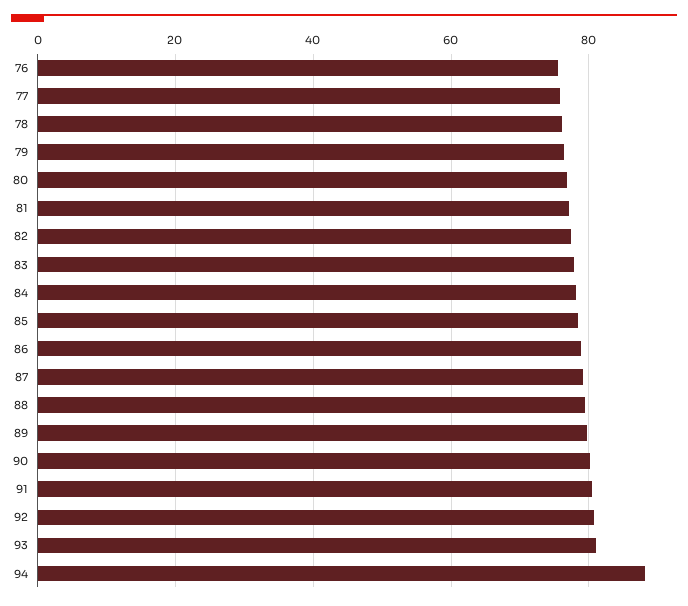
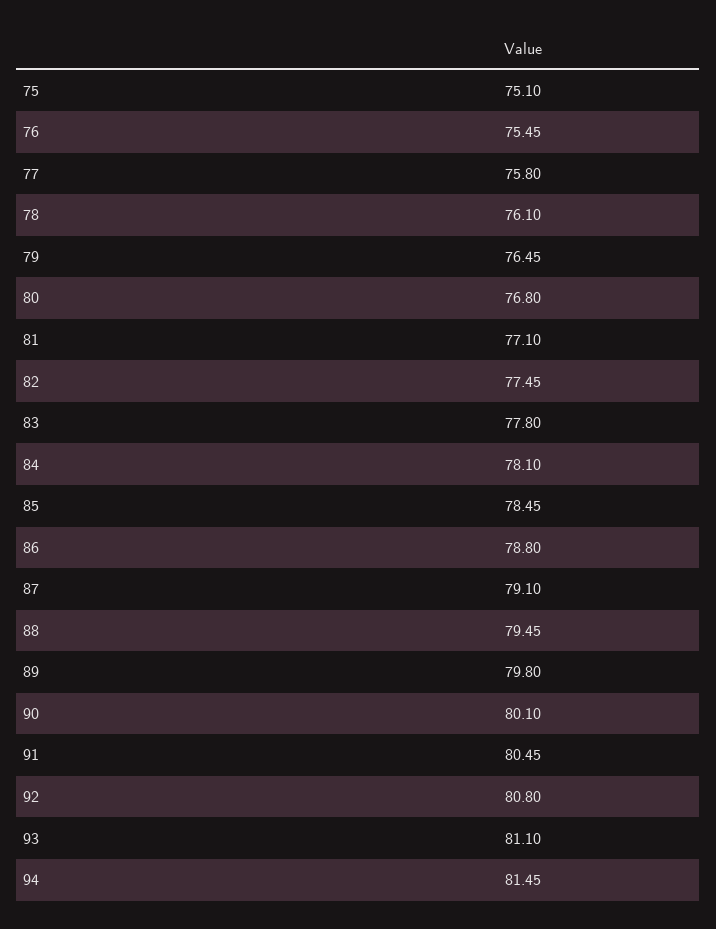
  {
    "76": 75.45,
    "77": 75.8,
    "78": 76.1,
    "79": 76.45,
    "80": 76.8,
    "81": 77.1,
    "82": 77.45,
    "83": 77.8,
    "84": 78.1,
    "85": 78.45,
    "86": 78.8,
    "87": 79.1,
    "88": 79.45,
    "89": 79.8,
    "90": 80.1,
    "91": 80.45,
    "92": 80.8,
    "93": 81.1,
-   "94": 88
+   "94": 81.45,
+   "75": 75.1
  }

